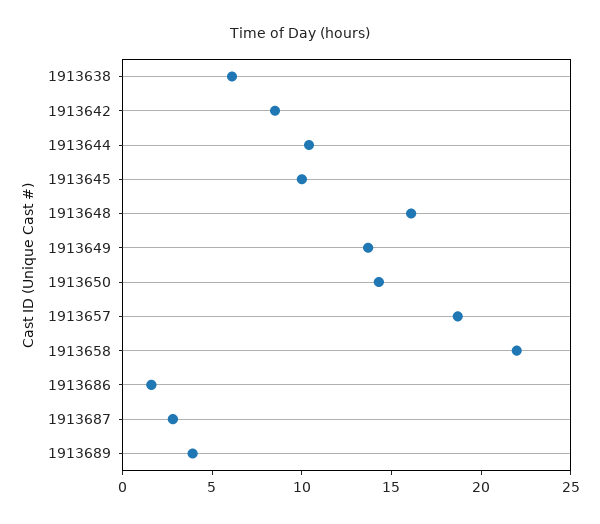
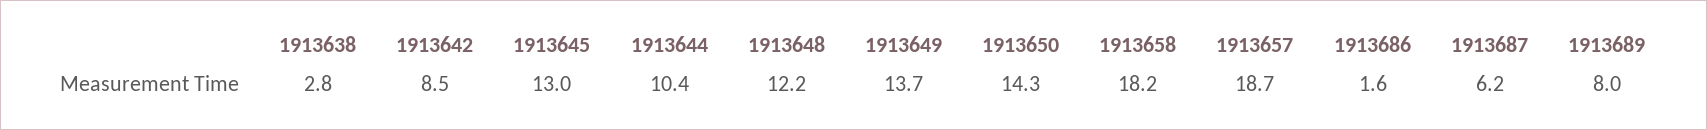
  {
-   "1913638": 6,
+   "1913638": 2.8,
    "1913642": 8.5,
    "1913644": 10.4,
-   "1913645": 10,
+   "1913645": 13,
-   "1913648": 16,
+   "1913648": 12.2,
    "1913649": 13.7,
    "1913650": 14.3,
    "1913657": 18.7,
-   "1913658": 22,
+   "1913658": 18.2,
    "1913686": 1.6,
-   "1913687": 3,
+   "1913687": 6.2,
-   "1913689": 4
+   "1913689": 8
  }

